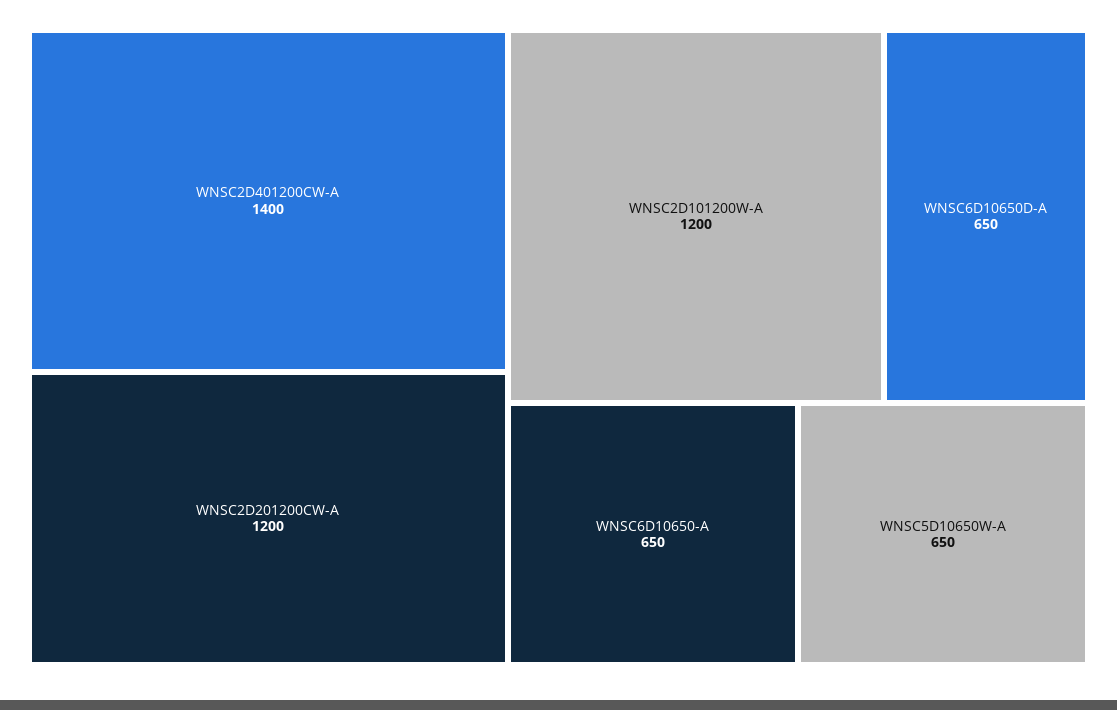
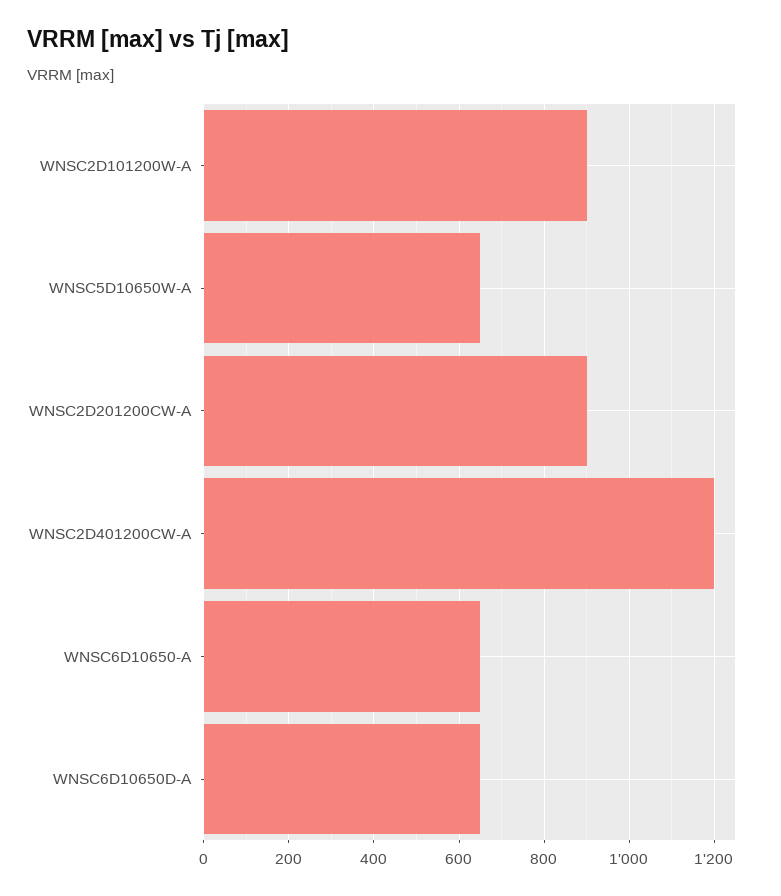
  {
-   "WNSC2D401200CW-A": 1400,
+   "WNSC2D401200CW-A": 1200,
-   "WNSC2D201200CW-A": 1200,
+   "WNSC2D201200CW-A": 900,
-   "WNSC2D101200W-A": 1200,
+   "WNSC2D101200W-A": 900,
    "WNSC6D10650D-A": 650,
    "WNSC6D10650-A": 650,
    "WNSC5D10650W-A": 650
  }

